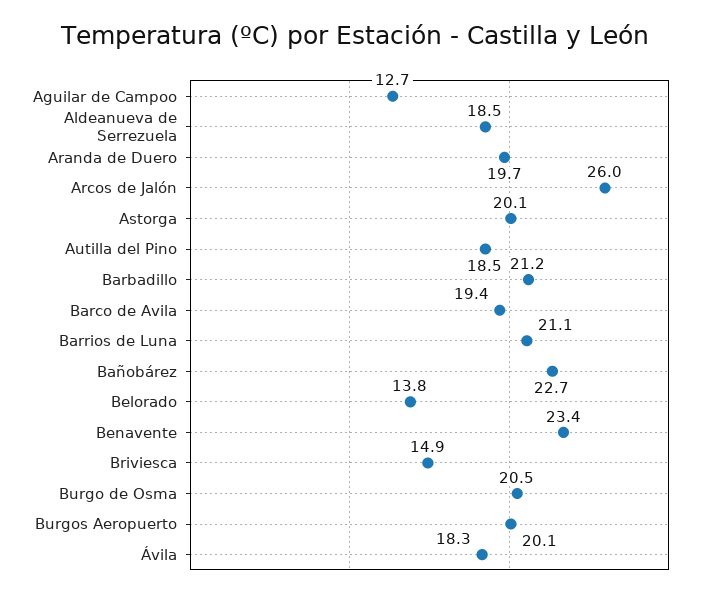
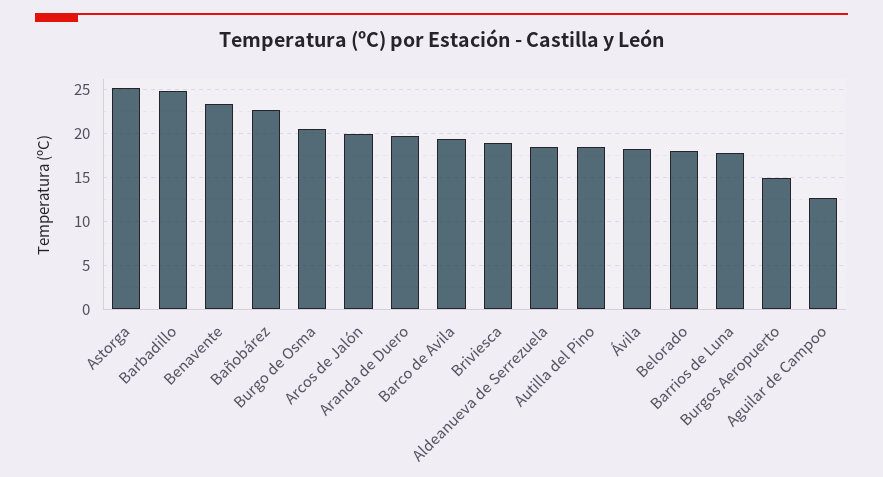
  {
    "Aguilar de Campoo": 12.7,
    "Aldeanueva de Serrezuela": 18.5,
    "Aranda de Duero": 19.7,
-   "Arcos de Jalón": 26,
+   "Arcos de Jalón": 20,
-   "Astorga": 20.1,
+   "Astorga": 25,
    "Autilla del Pino": 18.5,
-   "Barbadillo": 21.2,
+   "Barbadillo": 25,
    "Barco de Avila": 19.4,
-   "Barrios de Luna": 21.1,
+   "Barrios de Luna": 18,
    "Bañobárez": 22.7,
-   "Belorado": 13.8,
+   "Belorado": 18,
    "Benavente": 23.4,
-   "Briviesca": 14.9,
+   "Briviesca": 19,
    "Burgo de Osma": 20.5,
-   "Burgos Aeropuerto": 20.1,
+   "Burgos Aeropuerto": 15,
    "Ávila": 18.3
  }

